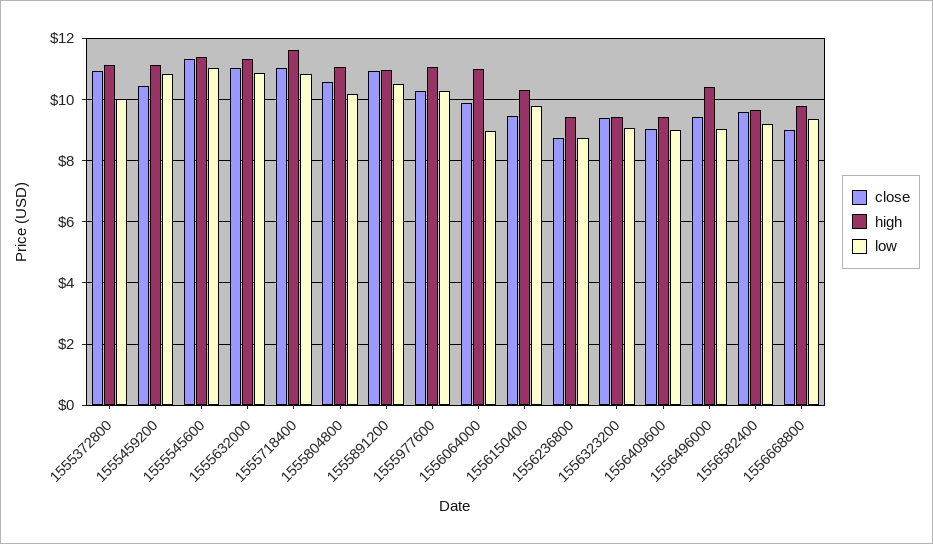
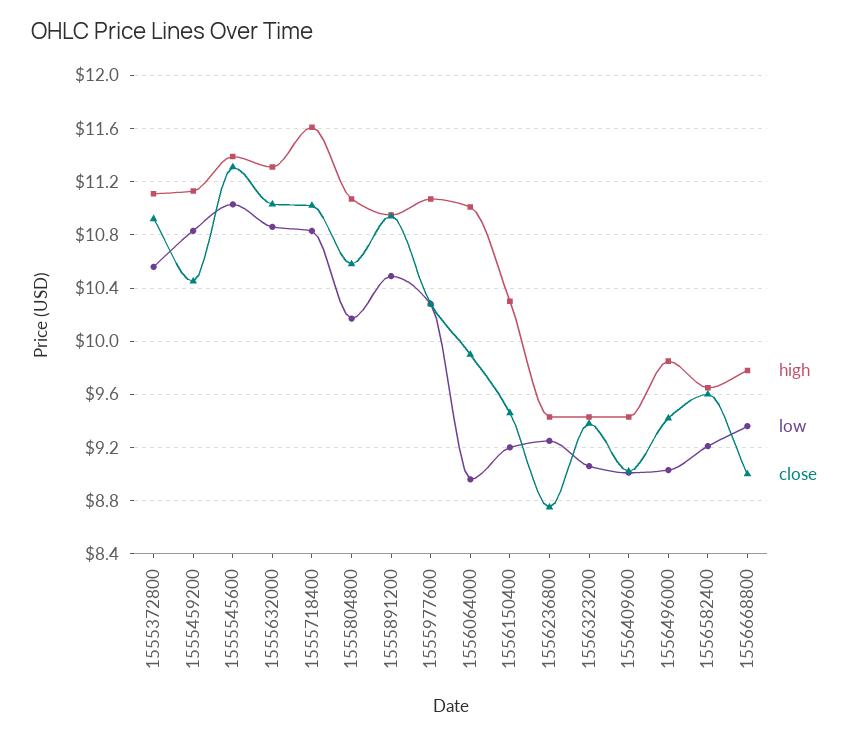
  {
    "close": {
      "1555372800": 10.9,
      "1555459200": 10.45,
      "1555545600": 11.3,
      "1555632000": 11.05,
      "1555718400": 11,
      "1555804800": 10.6,
      "1555891200": 10.95,
      "1555977600": 10.3,
      "1556064000": 9.9,
      "1556150400": 9.45,
      "1556236800": 8.75,
      "1556323200": 9.4,
      "1556409600": 9,
      "1556496000": 9.4,
      "1556582400": 9.6,
      "1556668800": 9
    },
    "high": {
      "1555372800": 11.1,
      "1555459200": 11.15,
      "1555545600": 11.4,
      "1555632000": 11.3,
      "1555718400": 11.6,
      "1555804800": 11.05,
      "1555891200": 10.95,
      "1555977600": 11.05,
      "1556064000": 11,
      "1556150400": 10.3,
      "1556236800": 9.45,
      "1556323200": 9.45,
      "1556409600": 9.45,
-     "1556496000": 10.4,
+     "1556496000": 9.85,
      "1556582400": 9.65,
      "1556668800": 9.8
    },
    "low": {
-     "1555372800": 10,
+     "1555372800": 10.55,
      "1555459200": 10.85,
      "1555545600": 11.05,
      "1555632000": 10.85,
      "1555718400": 10.85,
      "1555804800": 10.15,
      "1555891200": 10.5,
      "1555977600": 10.3,
      "1556064000": 8.95,
-     "1556150400": 9.8,
+     "1556150400": 9.2,
-     "1556236800": 8.8,
+     "1556236800": 9.25,
      "1556323200": 9.05,
      "1556409600": 9,
      "1556496000": 9.05,
      "1556582400": 9.2,
      "1556668800": 9.35
    }
  }

